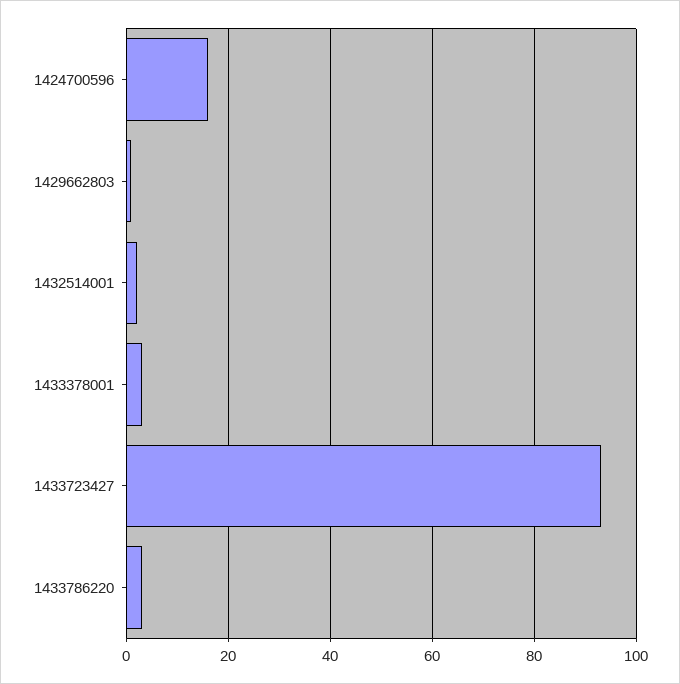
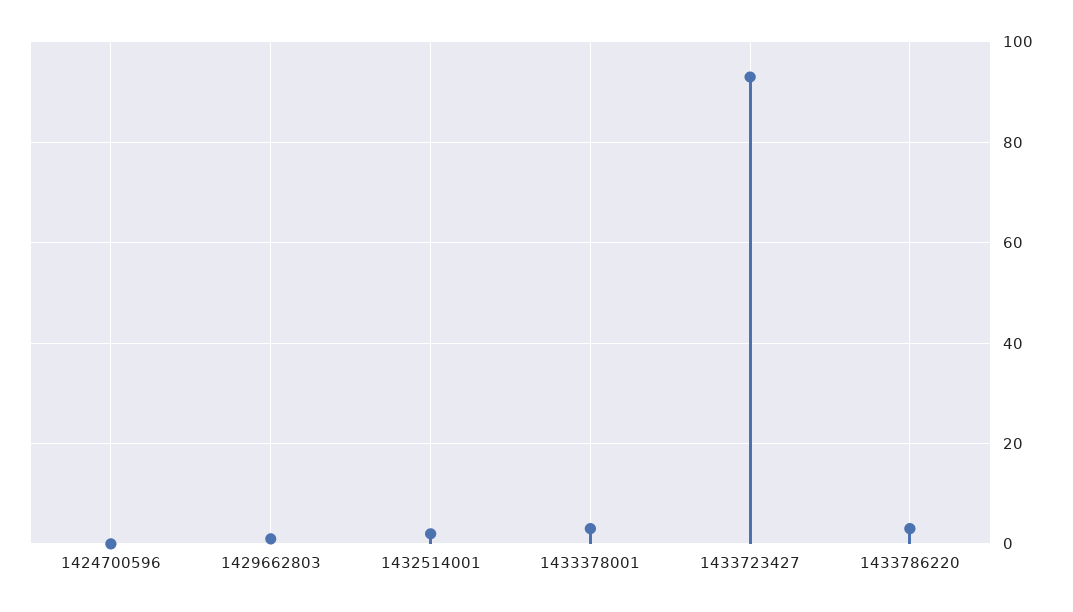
  {
-   "1424700596": 15,
+   "1424700596": 0,
    "1429662803": 0,
    "1432514001": 0,
    "1433378001": 5,
    "1433723427": 95,
    "1433786220": 5
  }

